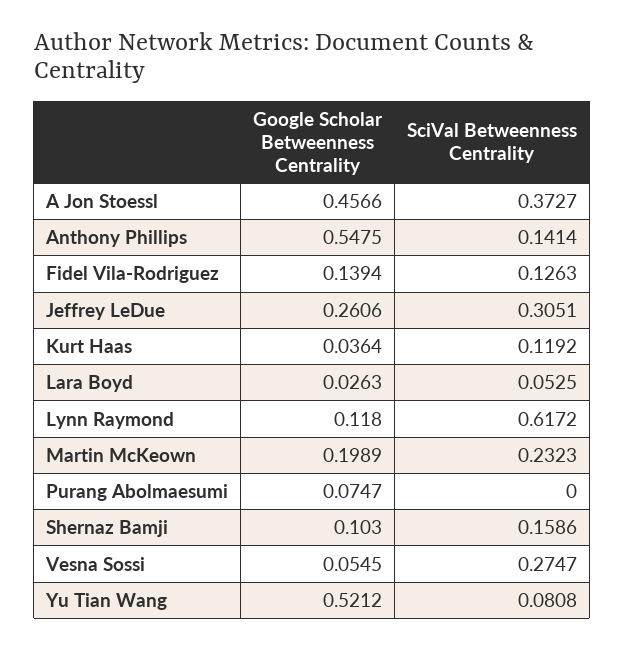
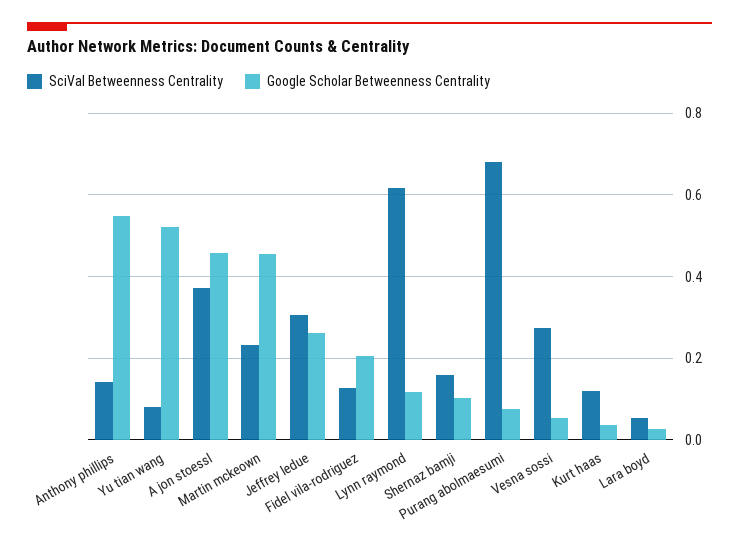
  {
    "Google Scholar Betweenness Centrality": {
      "A Jon Stoessl": 0.4566,
      "Anthony Phillips": 0.5475,
-     "Fidel Vila-Rodriguez": 0.1394,
+     "Fidel Vila-Rodriguez": 0.2,
      "Jeffrey LeDue": 0.2606,
      "Kurt Haas": 0.0364,
      "Lara Boyd": 0.0263,
      "Lynn Raymond": 0.118,
-     "Martin McKeown": 0.1989,
+     "Martin McKeown": 0.46,
      "Purang Abolmaesumi": 0.0747,
      "Shernaz Bamji": 0.103,
      "Vesna Sossi": 0.0545,
      "Yu Tian Wang": 0.5212
    },
    "SciVal Betweenness Centrality": {
      "A Jon Stoessl": 0.3727,
      "Anthony Phillips": 0.1414,
      "Fidel Vila-Rodriguez": 0.1263,
      "Jeffrey LeDue": 0.3051,
      "Kurt Haas": 0.1192,
      "Lara Boyd": 0.0525,
      "Lynn Raymond": 0.6172,
      "Martin McKeown": 0.2323,
-     "Purang Abolmaesumi": 0,
+     "Purang Abolmaesumi": 0.68,
      "Shernaz Bamji": 0.1586,
      "Vesna Sossi": 0.2747,
      "Yu Tian Wang": 0.0808
    }
  }

